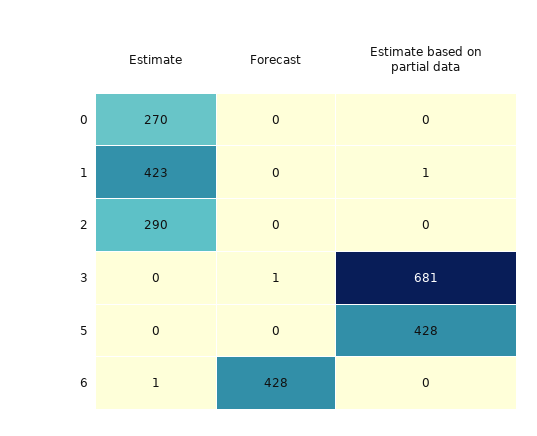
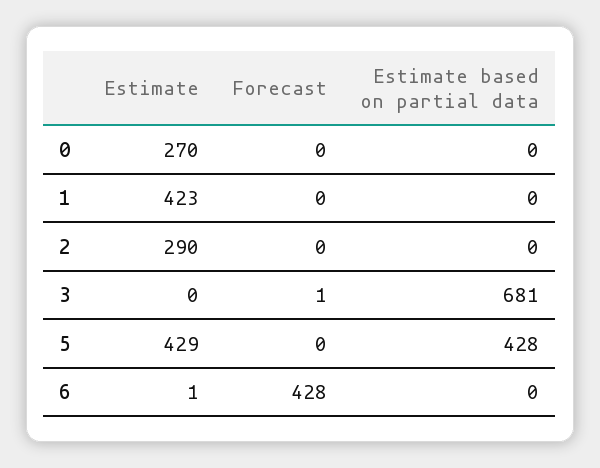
  {
    "Estimate": {
      "0": 270,
      "1": 423,
      "2": 290,
      "3": 0,
-     "5": 0,
+     "5": 429,
      "6": 1
    },
    "Forecast": {
      "0": 0,
      "1": 0,
      "2": 0,
      "3": 1,
      "5": 0,
      "6": 428
    },
    "Estimate based on partial data": {
      "0": 0,
-     "1": 1,
+     "1": 0,
      "2": 0,
      "3": 681,
      "5": 428,
      "6": 0
    }
  }

